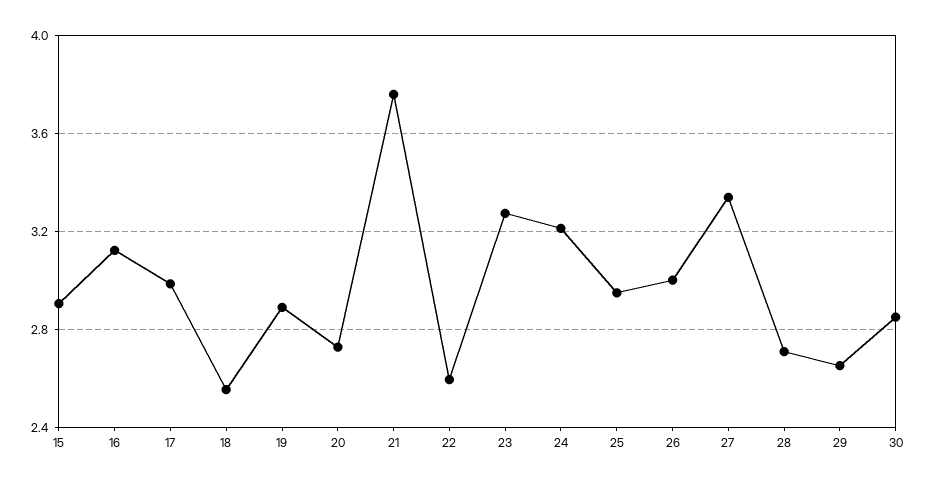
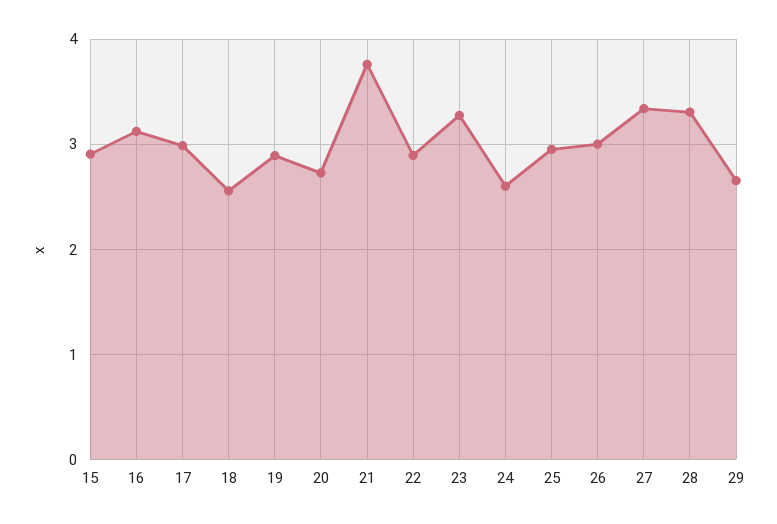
  {
    "15": 2.9,
    "16": 3.1,
    "17": 3,
    "18": 2.55,
    "19": 2.9,
    "20": 2.75,
    "21": 3.75,
-   "22": 2.6,
+   "22": 2.9,
    "23": 3.25,
-   "24": 3.2,
+   "24": 2.6,
    "25": 2.95,
    "26": 3,
    "27": 3.35,
-   "28": 2.7,
+   "28": 3.3,
-   "29": 2.65,
+   "29": 2.65
-   "30": 2.85
  }

